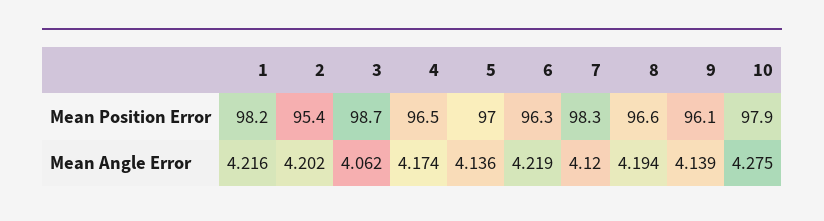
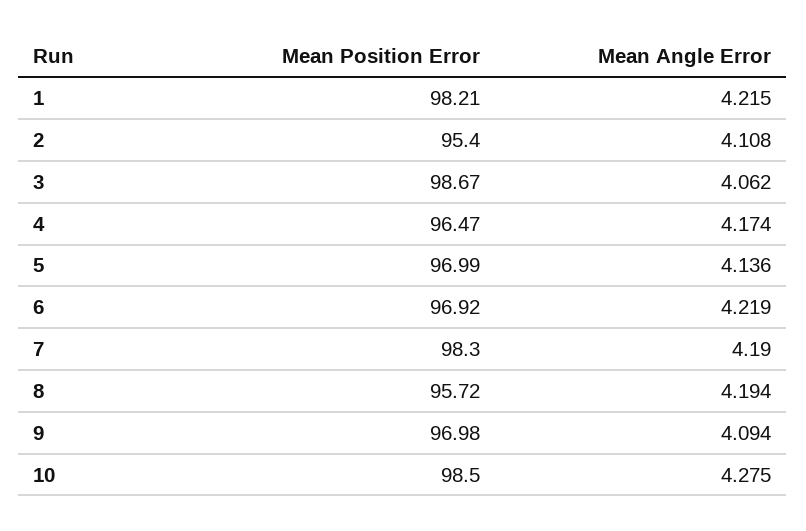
  {
    "1": {
      "Mean Position Error": 98.21,
-     "Mean Angle Error": 4.216
+     "Mean Angle Error": 4.215
    },
    "2": {
      "Mean Position Error": 95.4,
-     "Mean Angle Error": 4.202
+     "Mean Angle Error": 4.108
    },
    "3": {
      "Mean Position Error": 98.67,
      "Mean Angle Error": 4.062
    },
    "4": {
      "Mean Position Error": 96.47,
      "Mean Angle Error": 4.174
    },
    "5": {
      "Mean Position Error": 96.99,
      "Mean Angle Error": 4.136
    },
    "6": {
-     "Mean Position Error": 96.3,
+     "Mean Position Error": 96.92,
      "Mean Angle Error": 4.219
    },
    "7": {
      "Mean Position Error": 98.3,
-     "Mean Angle Error": 4.12
+     "Mean Angle Error": 4.19
    },
    "8": {
-     "Mean Position Error": 96.6,
+     "Mean Position Error": 95.72,
      "Mean Angle Error": 4.194
    },
    "9": {
-     "Mean Position Error": 96.1,
+     "Mean Position Error": 96.98,
-     "Mean Angle Error": 4.139
+     "Mean Angle Error": 4.094
    },
    "10": {
-     "Mean Position Error": 97.9,
+     "Mean Position Error": 98.5,
      "Mean Angle Error": 4.275
    }
  }

